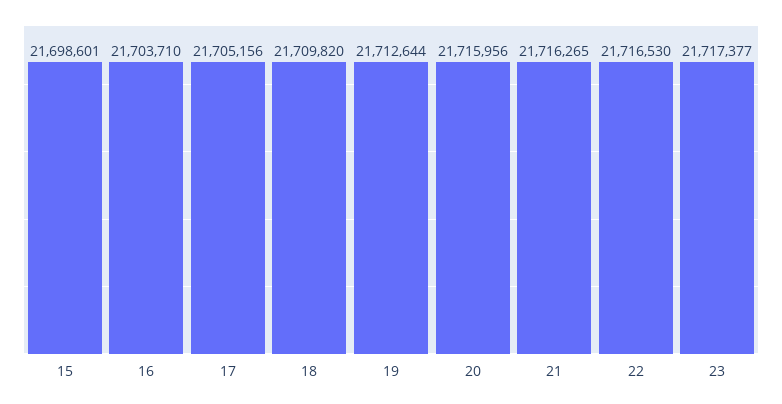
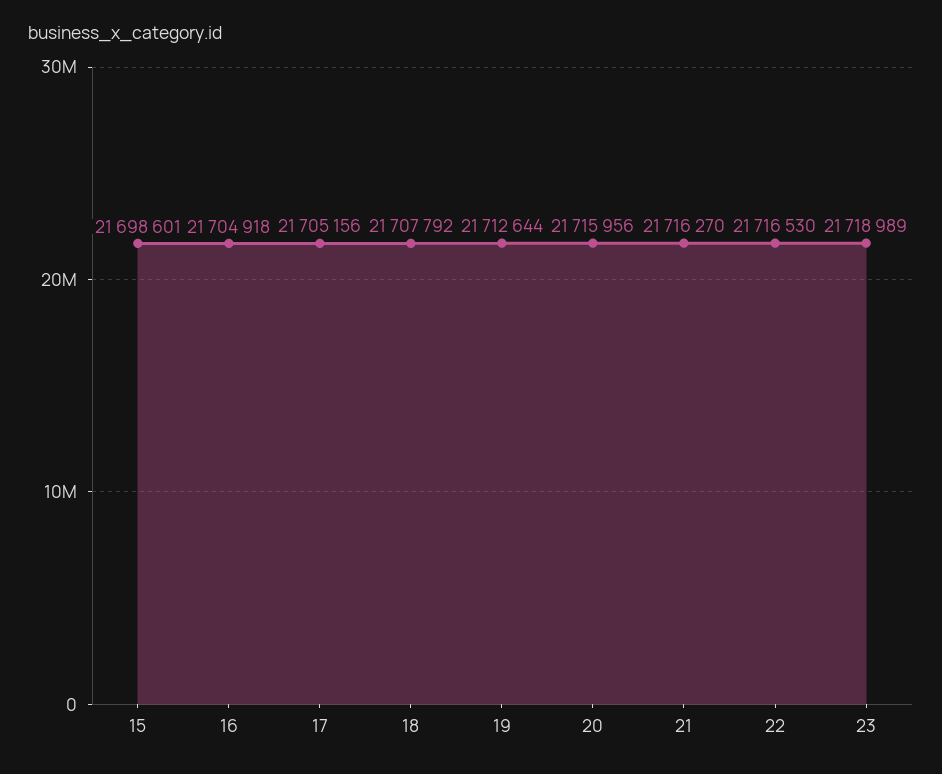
  {
    "15": 21698601,
-   "16": 21703710,
+   "16": 21704918,
    "17": 21705156,
-   "18": 21709820,
+   "18": 21707792,
    "19": 21712644,
    "20": 21715956,
-   "21": 21716265,
+   "21": 21716270,
    "22": 21716530,
-   "23": 21717377
+   "23": 21718989
  }

